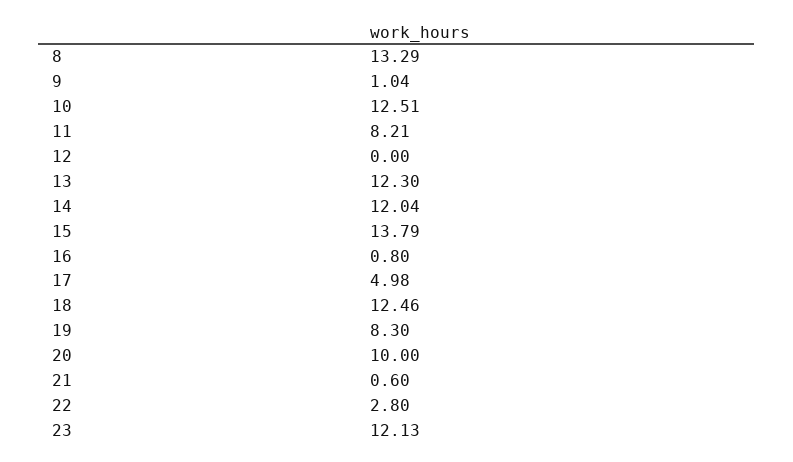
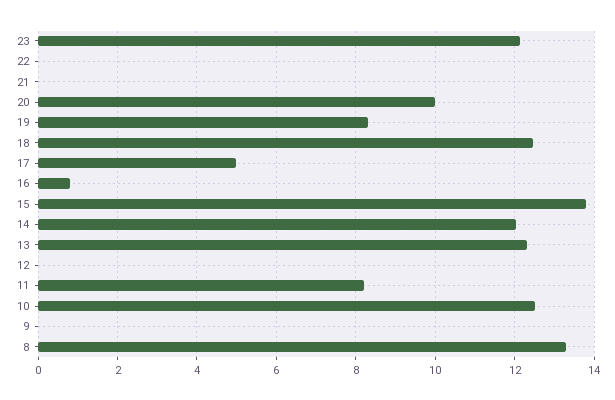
  {
    "8": 13.29,
-   "9": 1.04,
+   "9": 0,
    "10": 12.51,
    "11": 8.21,
    "12": 0,
    "13": 12.3,
    "14": 12.04,
    "15": 13.79,
    "16": 0.8,
    "17": 4.98,
    "18": 12.46,
    "19": 8.3,
    "20": 10,
-   "21": 0.6,
+   "21": 0,
-   "22": 2.8,
+   "22": 0,
    "23": 12.13
  }

